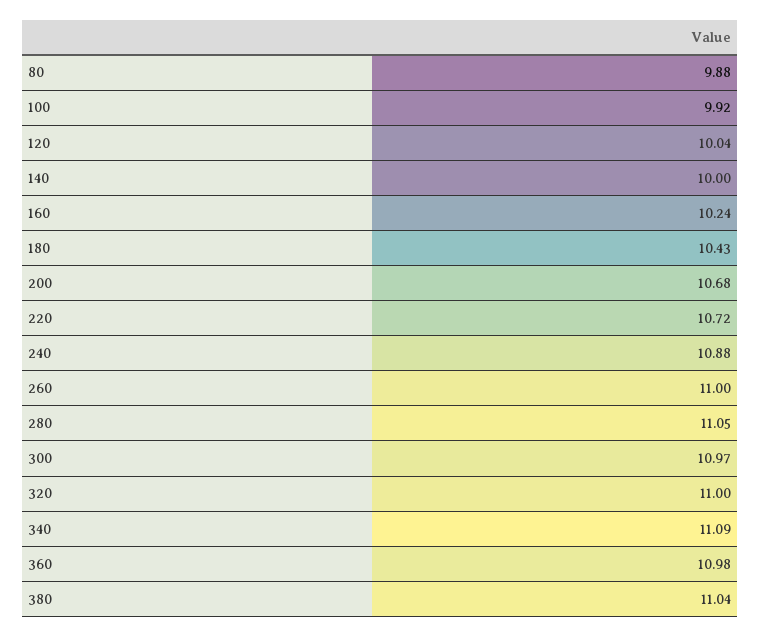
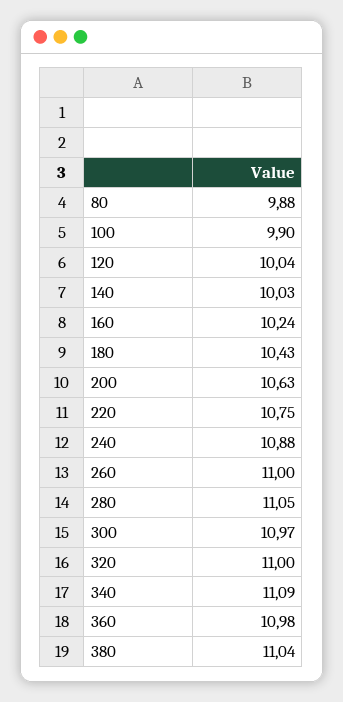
  {
    "80": 9.88,
-   "100": 9.92,
+   "100": 9.9,
    "120": 10.04,
-   "140": 10,
+   "140": 10.03,
    "160": 10.24,
    "180": 10.43,
-   "200": 10.68,
+   "200": 10.63,
-   "220": 10.72,
+   "220": 10.75,
    "240": 10.88,
    "260": 11,
    "280": 11.05,
    "300": 10.97,
    "320": 11,
    "340": 11.09,
    "360": 10.98,
    "380": 11.04
  }

